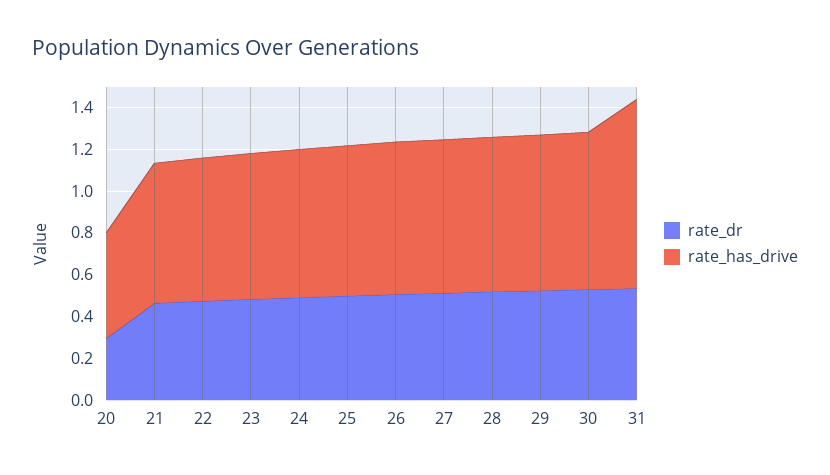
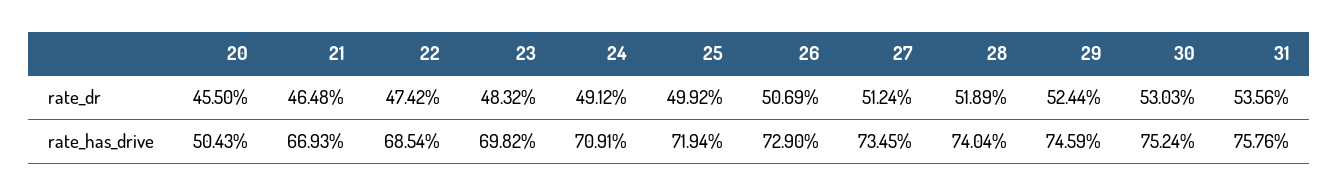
  {
    "rate_dr": {
-     "20": 0.3,
+     "20": 0.455,
      "21": 0.4648,
      "22": 0.4742,
      "23": 0.4832,
      "24": 0.4912,
      "25": 0.4992,
      "26": 0.5069,
      "27": 0.5124,
      "28": 0.5189,
      "29": 0.5244,
      "30": 0.5303,
      "31": 0.5356
    },
    "rate_has_drive": {
      "20": 0.5043,
      "21": 0.6693,
      "22": 0.6854,
      "23": 0.6982,
      "24": 0.7091,
      "25": 0.7194,
      "26": 0.729,
      "27": 0.7345,
      "28": 0.7404,
      "29": 0.7459,
      "30": 0.7524,
-     "31": 0.9
+     "31": 0.7576
    }
  }

